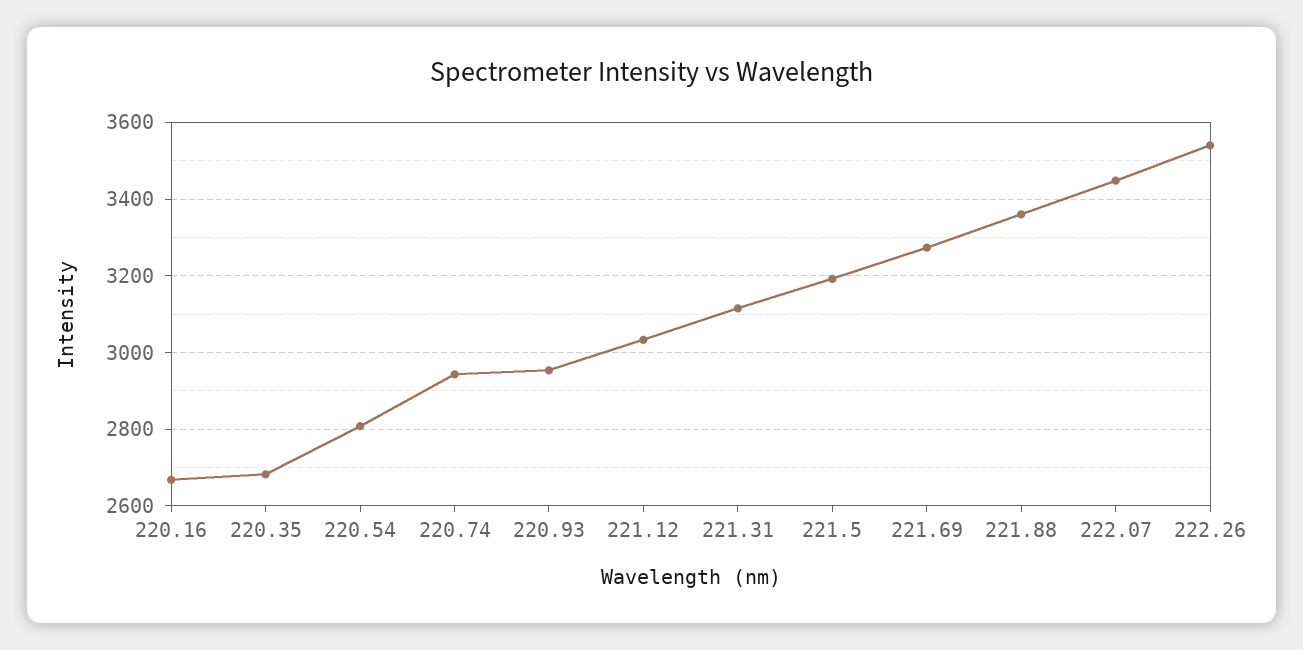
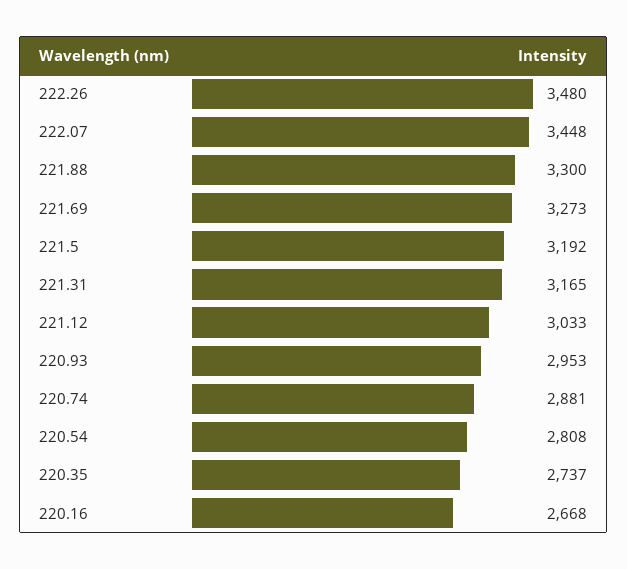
  {
    "220.16": 2668,
-   "220.35": 2680,
+   "220.35": 2737,
    "220.54": 2808,
-   "220.74": 2940,
+   "220.74": 2881,
    "220.93": 2953,
    "221.12": 3033,
-   "221.31": 3120,
+   "221.31": 3165,
    "221.5": 3192,
    "221.69": 3273,
-   "221.88": 3360,
+   "221.88": 3300,
    "222.07": 3448,
-   "222.26": 3540
+   "222.26": 3480
  }

